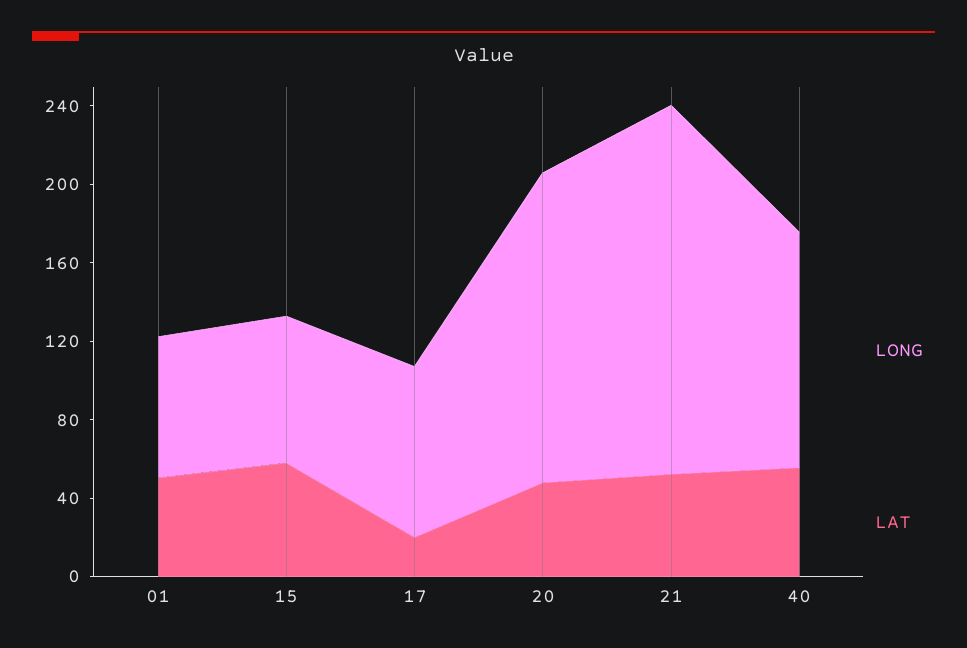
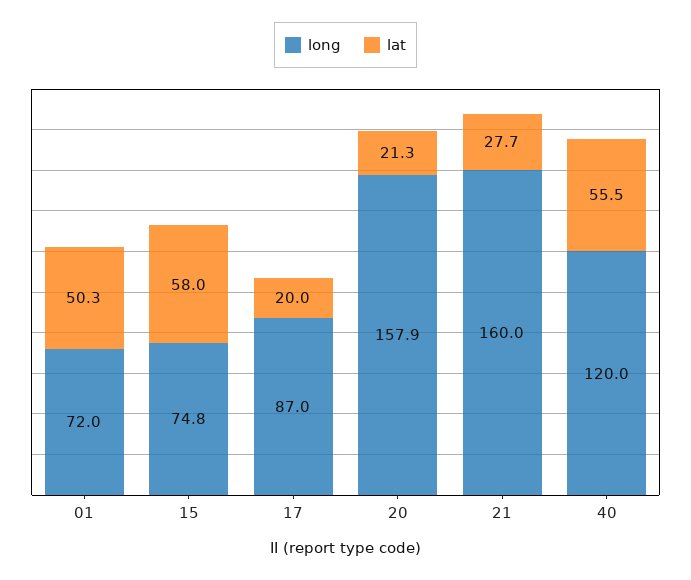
  {
    "LONG": {
      "01": 72,
      "15": 74.8,
      "17": 87,
      "20": 157.9,
-     "21": 190,
+     "21": 160,
      "40": 120
    },
    "LAT": {
      "01": 50.3,
      "15": 58,
      "17": 20,
-     "20": 50,
+     "20": 21.3,
-     "21": 50,
+     "21": 27.7,
      "40": 55.5
    }
  }

